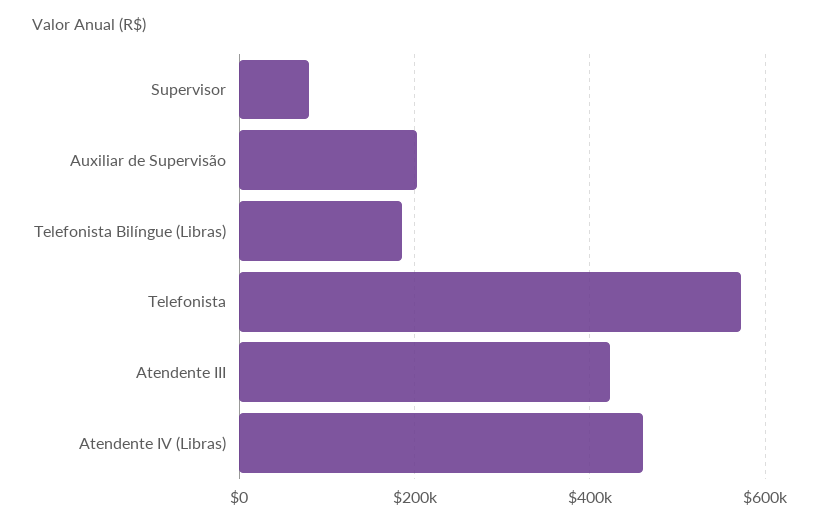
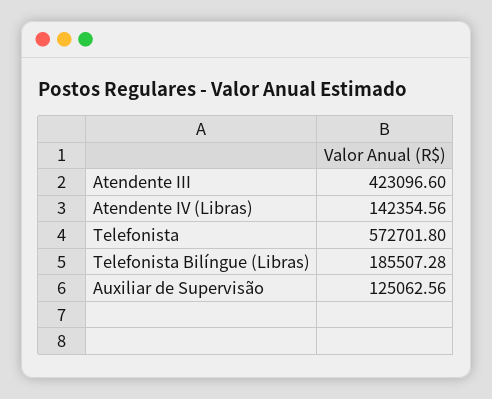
  {
-   "Supervisor": 80000,
-   "Auxiliar de Supervisão": 200000,
+   "Auxiliar de Supervisão": 125062.56,
    "Telefonista Bilíngue (Libras)": 185507.28,
    "Telefonista": 572701.8,
    "Atendente III": 423096.6,
-   "Atendente IV (Libras)": 460000
+   "Atendente IV (Libras)": 142354.56
  }

